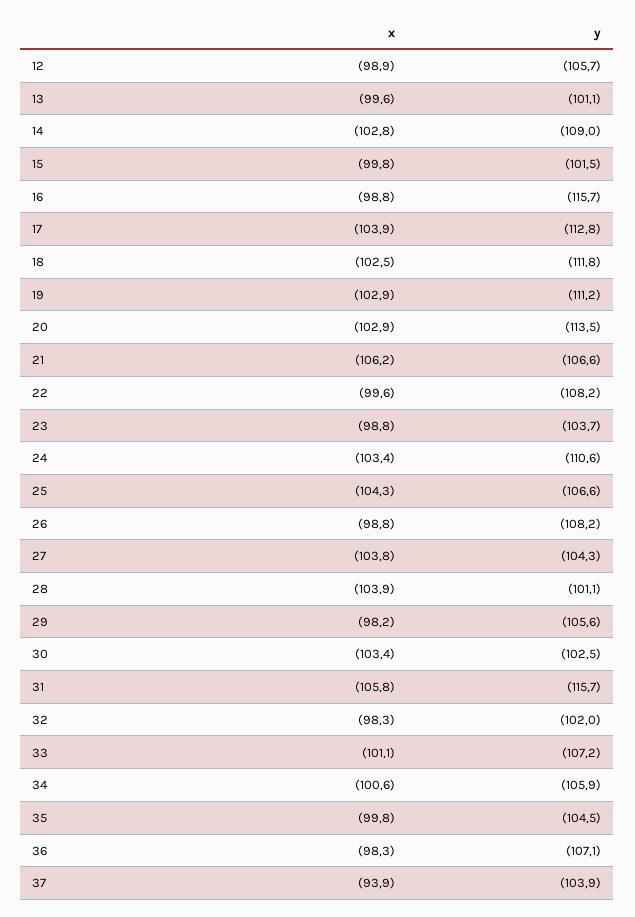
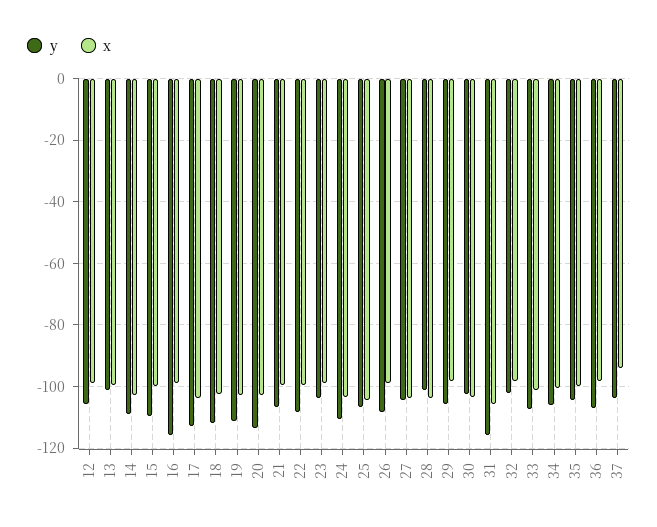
  {
    "x": {
      "12": -98.9,
      "13": -99.6,
      "14": -102.8,
      "15": -99.8,
      "16": -98.8,
      "17": -103.9,
      "18": -102.5,
      "19": -102.9,
      "20": -102.9,
-     "21": -106.2,
+     "21": -100,
      "22": -99.6,
      "23": -98.8,
      "24": -103.4,
      "25": -104.3,
      "26": -98.8,
      "27": -103.8,
      "28": -103.9,
      "29": -98.2,
      "30": -103.4,
      "31": -105.8,
      "32": -98.3,
      "33": -101.1,
      "34": -100.6,
      "35": -99.8,
      "36": -98.3,
      "37": -93.9
    },
    "y": {
      "12": -105.7,
      "13": -101.1,
      "14": -109,
-     "15": -101.5,
+     "15": -110,
      "16": -115.7,
      "17": -112.8,
      "18": -111.8,
      "19": -111.2,
      "20": -113.5,
      "21": -106.6,
      "22": -108.2,
      "23": -103.7,
      "24": -110.6,
      "25": -106.6,
      "26": -108.2,
      "27": -104.3,
      "28": -101.1,
      "29": -105.6,
      "30": -102.5,
      "31": -115.7,
      "32": -102,
      "33": -107.2,
      "34": -105.9,
      "35": -104.5,
      "36": -107.1,
      "37": -103.9
    }
  }

